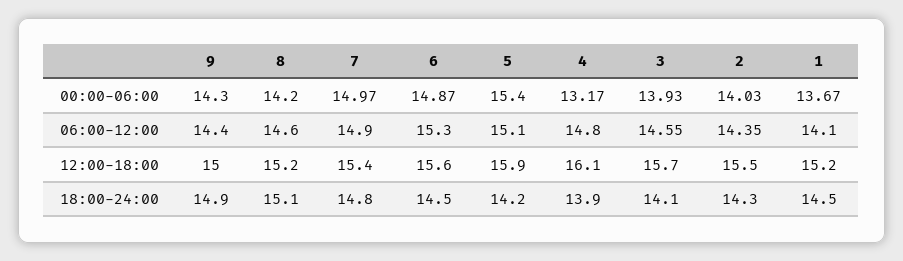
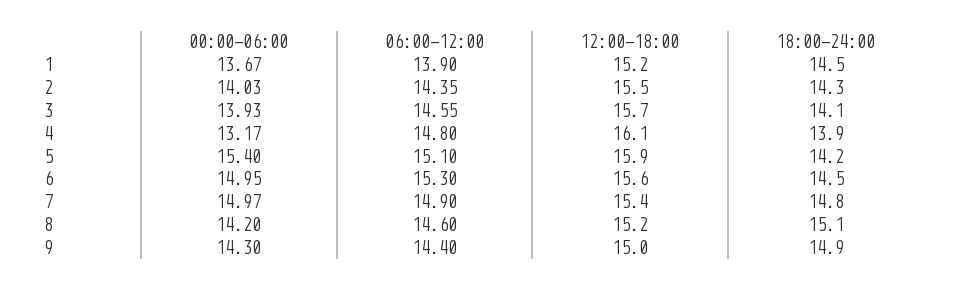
  {
    "9": {
      "00:00-06:00": 14.3,
      "06:00-12:00": 14.4,
      "12:00-18:00": 15,
      "18:00-24:00": 14.9
    },
    "8": {
      "00:00-06:00": 14.2,
      "06:00-12:00": 14.6,
      "12:00-18:00": 15.2,
      "18:00-24:00": 15.1
    },
    "7": {
      "00:00-06:00": 14.97,
      "06:00-12:00": 14.9,
      "12:00-18:00": 15.4,
      "18:00-24:00": 14.8
    },
    "6": {
-     "00:00-06:00": 14.87,
+     "00:00-06:00": 14.95,
      "06:00-12:00": 15.3,
      "12:00-18:00": 15.6,
      "18:00-24:00": 14.5
    },
    "5": {
      "00:00-06:00": 15.4,
      "06:00-12:00": 15.1,
      "12:00-18:00": 15.9,
      "18:00-24:00": 14.2
    },
    "4": {
      "00:00-06:00": 13.17,
      "06:00-12:00": 14.8,
      "12:00-18:00": 16.1,
      "18:00-24:00": 13.9
    },
    "3": {
      "00:00-06:00": 13.93,
      "06:00-12:00": 14.55,
      "12:00-18:00": 15.7,
      "18:00-24:00": 14.1
    },
    "2": {
      "00:00-06:00": 14.03,
      "06:00-12:00": 14.35,
      "12:00-18:00": 15.5,
      "18:00-24:00": 14.3
    },
    "1": {
      "00:00-06:00": 13.67,
-     "06:00-12:00": 14.1,
+     "06:00-12:00": 13.9,
      "12:00-18:00": 15.2,
      "18:00-24:00": 14.5
    }
  }

